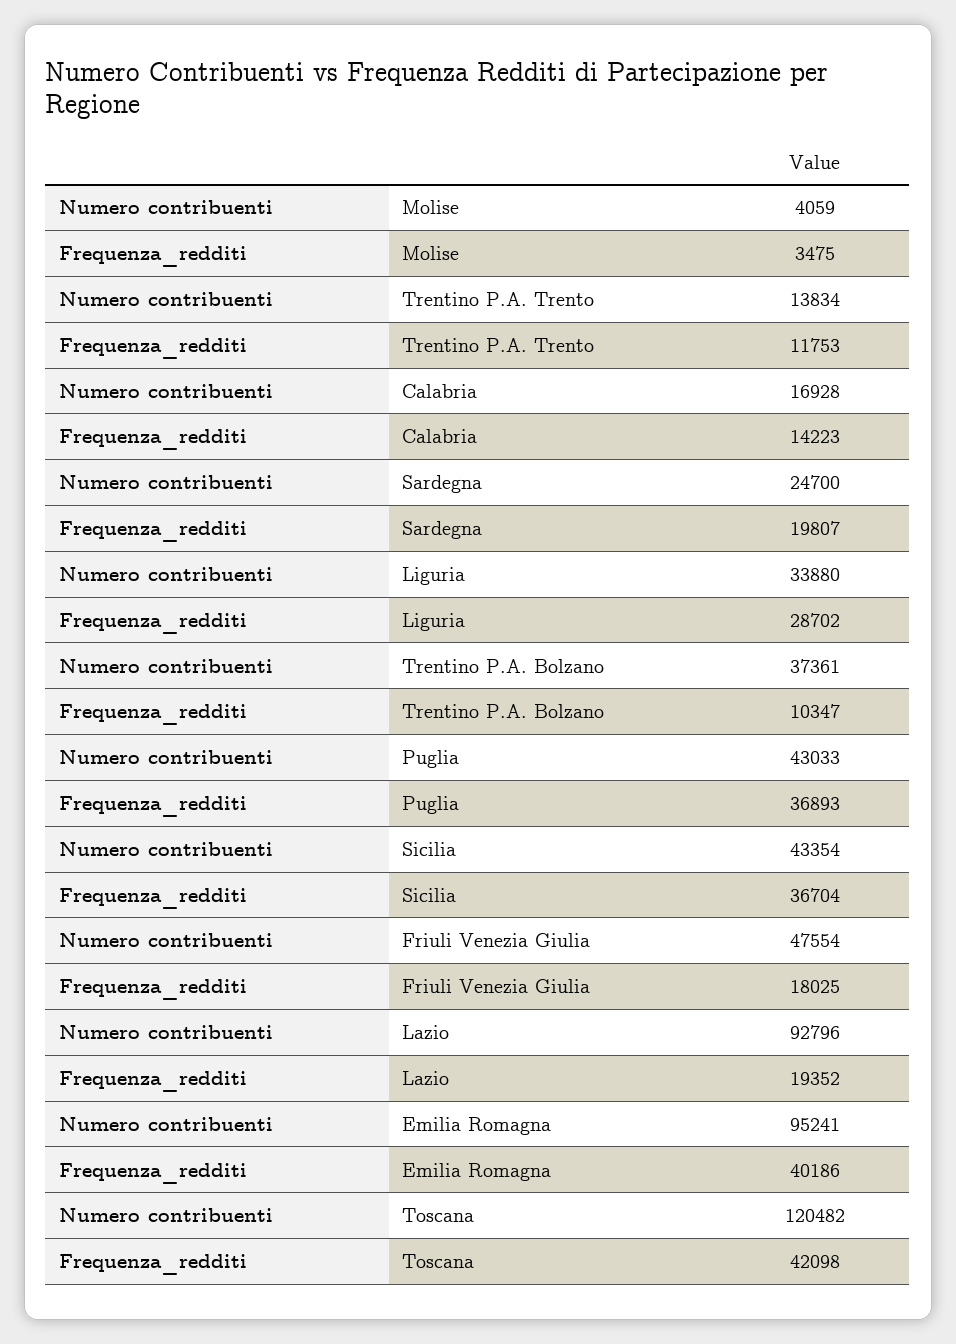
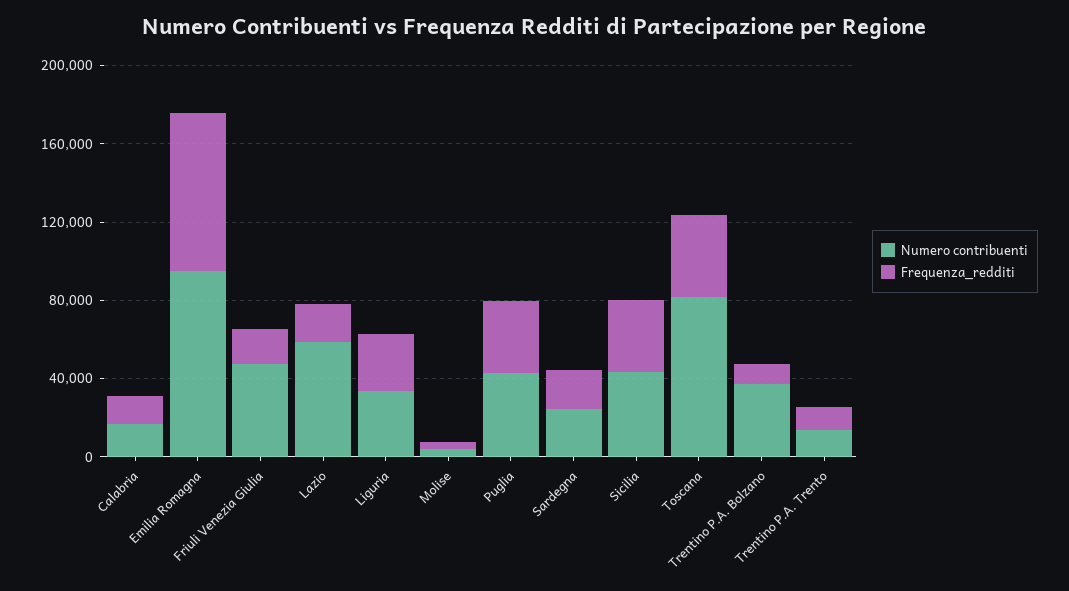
  {
    "Numero contribuenti": {
      "Molise": 4059,
      "Trentino P.A. Trento": 13834,
      "Calabria": 16928,
      "Sardegna": 24700,
      "Liguria": 33880,
      "Trentino P.A. Bolzano": 37361,
      "Puglia": 43033,
      "Sicilia": 43354,
      "Friuli Venezia Giulia": 47554,
-     "Lazio": 92796,
+     "Lazio": 60000,
      "Emilia Romagna": 95241,
-     "Toscana": 120482
+     "Toscana": 80000
    },
    "Frequenza_redditi": {
      "Molise": 3475,
      "Trentino P.A. Trento": 11753,
      "Calabria": 14223,
      "Sardegna": 19807,
      "Liguria": 28702,
      "Trentino P.A. Bolzano": 10347,
      "Puglia": 36893,
      "Sicilia": 36704,
      "Friuli Venezia Giulia": 18025,
      "Lazio": 19352,
-     "Emilia Romagna": 40186,
+     "Emilia Romagna": 80000,
      "Toscana": 42098
    }
  }

